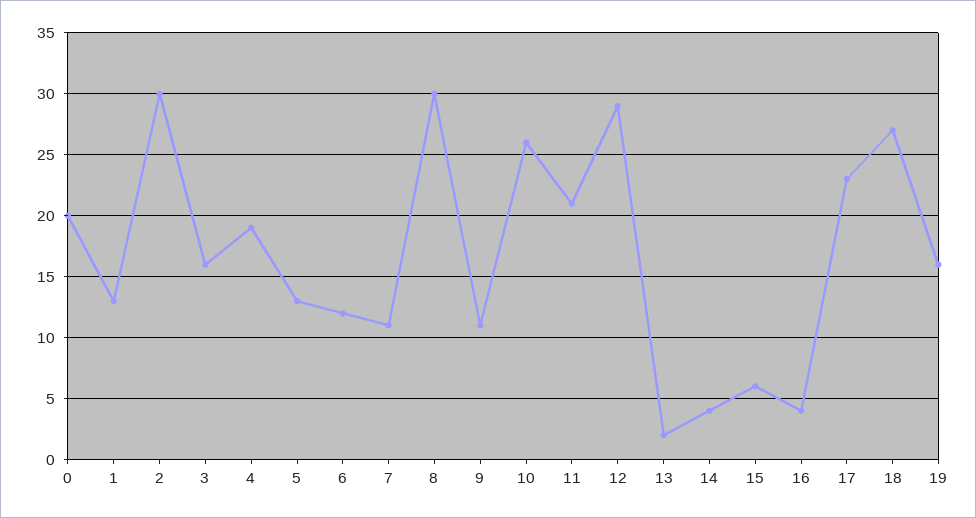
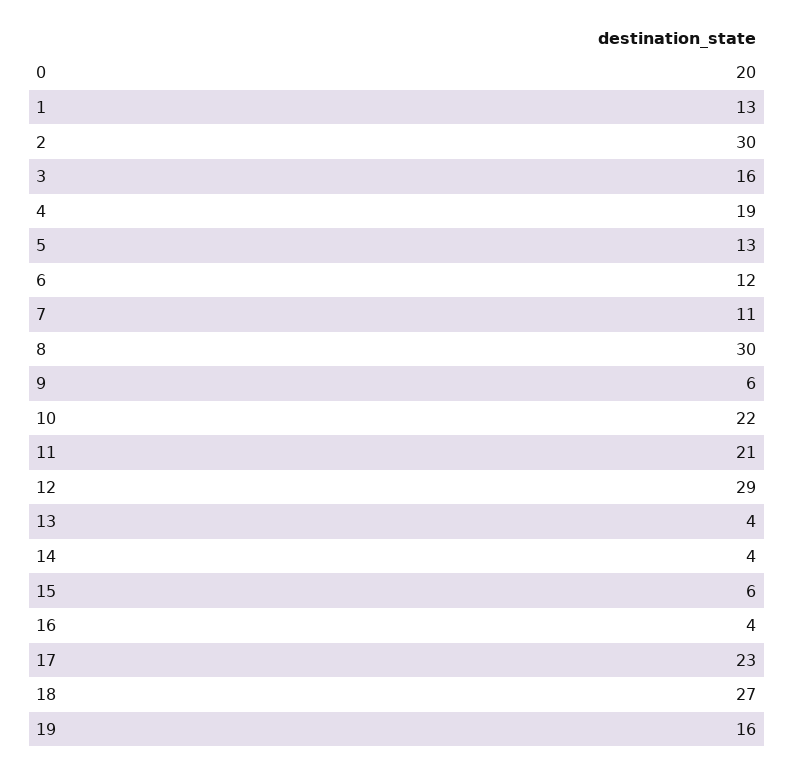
  {
    "0": 20,
    "1": 13,
    "2": 30,
    "3": 16,
    "4": 19,
    "5": 13,
    "6": 12,
    "7": 11,
    "8": 30,
-   "9": 11,
+   "9": 6,
-   "10": 26,
+   "10": 22,
    "11": 21,
    "12": 29,
-   "13": 2,
+   "13": 4,
    "14": 4,
    "15": 6,
    "16": 4,
    "17": 23,
    "18": 27,
    "19": 16
  }

